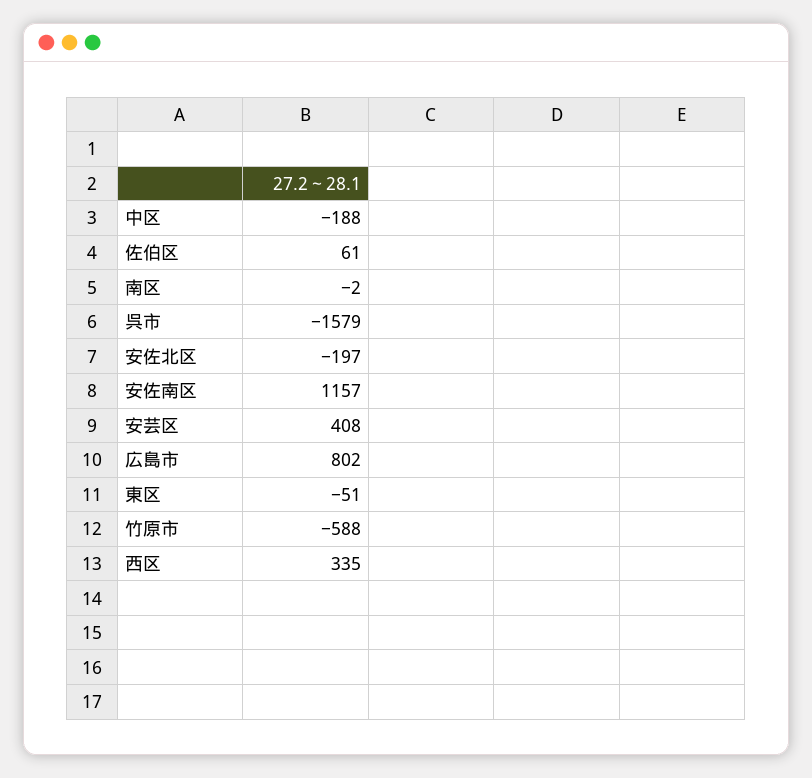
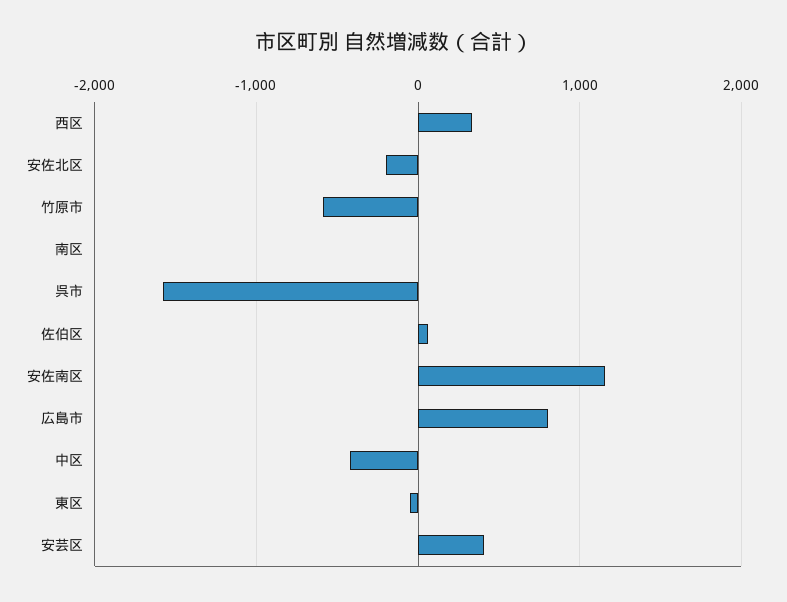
  {
-   "中区": -188,
+   "中区": -400,
    "佐伯区": 61,
    "南区": -2,
    "呉市": -1579,
    "安佐北区": -197,
    "安佐南区": 1157,
    "安芸区": 408,
    "広島市": 802,
    "東区": -51,
    "竹原市": -588,
    "西区": 335
  }

